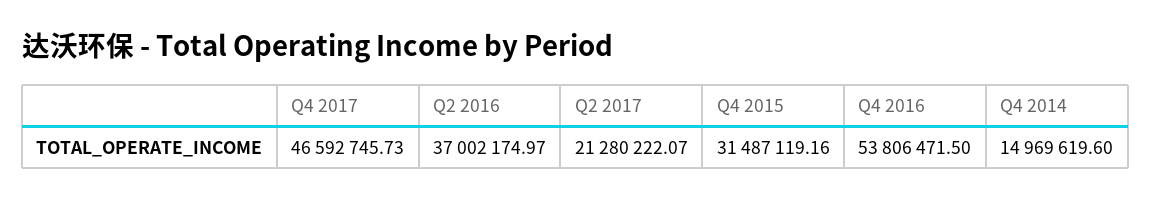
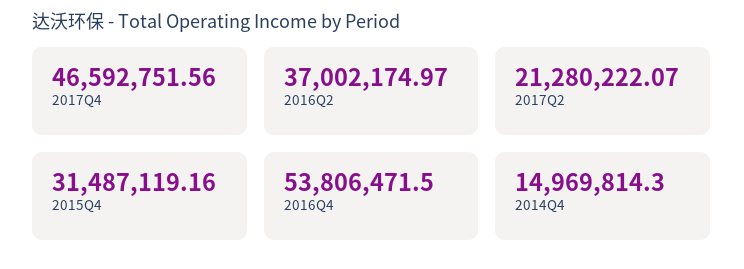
  {
-   "Q4 2017": 46592745.73,
+   "Q4 2017": 46592751.56,
    "Q2 2016": 37002174.97,
    "Q2 2017": 21280222.07,
    "Q4 2015": 31487119.16,
    "Q4 2016": 53806471.5,
-   "Q4 2014": 14969619.6
+   "Q4 2014": 14969814.3
  }

